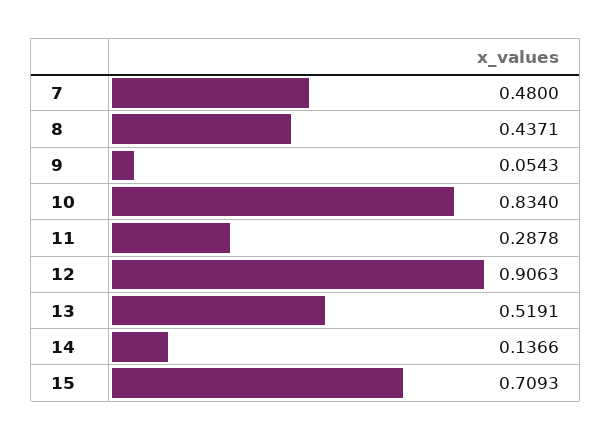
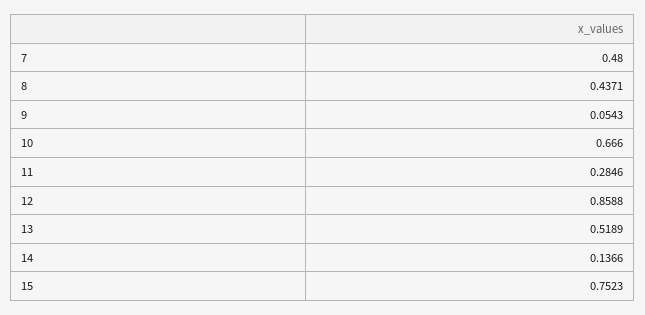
  {
    "7": 0.48,
    "8": 0.4371,
    "9": 0.0543,
-   "10": 0.834,
+   "10": 0.666,
-   "11": 0.2878,
+   "11": 0.2846,
-   "12": 0.9063,
+   "12": 0.8588,
-   "13": 0.5191,
+   "13": 0.5189,
    "14": 0.1366,
-   "15": 0.7093
+   "15": 0.7523
  }

